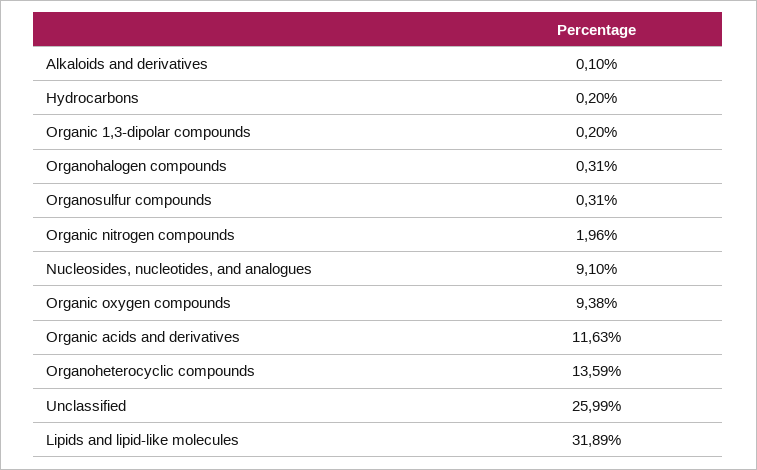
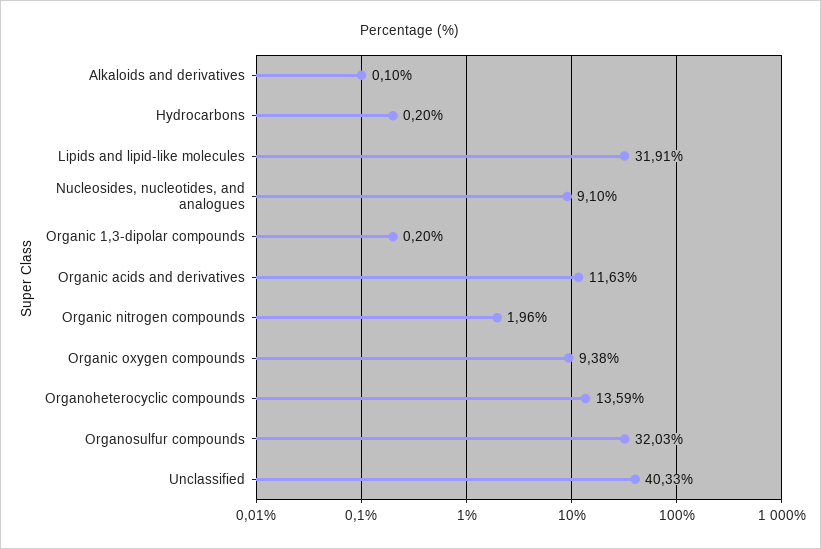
  {
    "Alkaloids and derivatives": 0.1,
    "Hydrocarbons": 0.2,
    "Organic 1,3-dipolar compounds": 0.2,
-   "Organohalogen compounds": 0.31,
-   "Organosulfur compounds": 0.31,
+   "Organosulfur compounds": 32.03,
    "Organic nitrogen compounds": 1.96,
    "Nucleosides, nucleotides, and analogues": 9.1,
    "Organic oxygen compounds": 9.38,
    "Organic acids and derivatives": 11.63,
    "Organoheterocyclic compounds": 13.59,
-   "Unclassified": 25.99,
+   "Unclassified": 40.33,
-   "Lipids and lipid-like molecules": 31.89
+   "Lipids and lipid-like molecules": 31.91
  }

